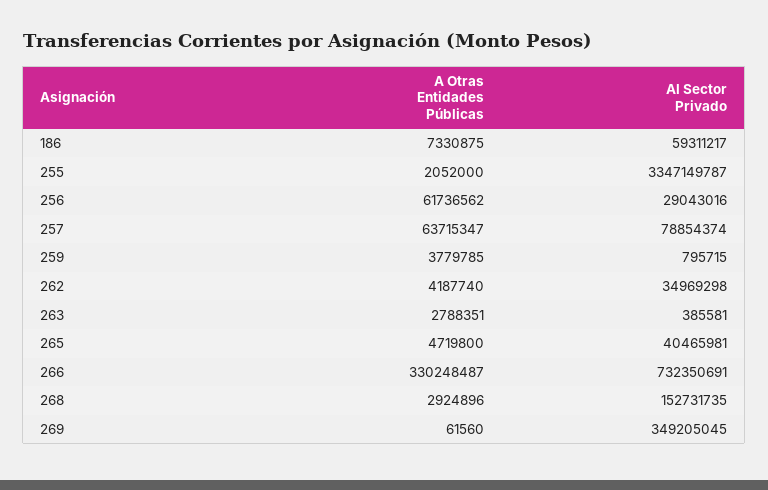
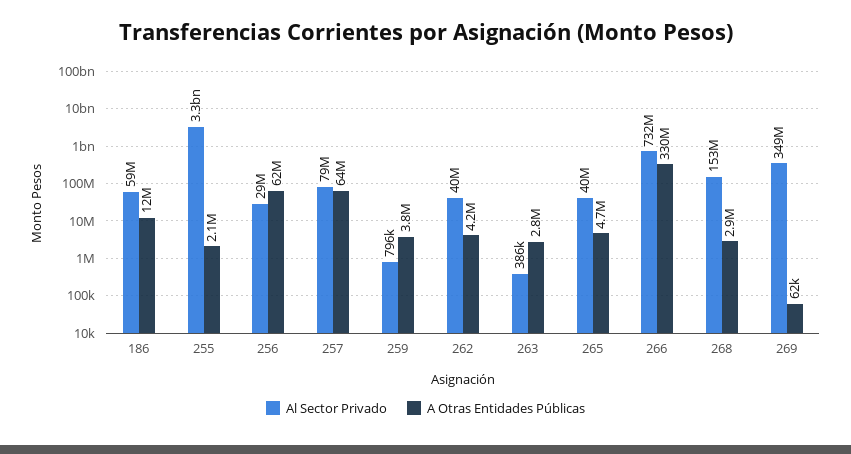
  {
    "A Otras Entidades Públicas": {
-     "186": 7330875,
+     "186": 12000000,
      "255": 2052000,
      "256": 61736562,
      "257": 63715347,
      "259": 3779785,
      "262": 4187740,
      "263": 2788351,
      "265": 4719800,
      "266": 330248487,
      "268": 2924896,
      "269": 61560
    },
    "Al Sector Privado": {
      "186": 59311217,
      "255": 3347149787,
      "256": 29043016,
      "257": 78854374,
      "259": 795715,
-     "262": 34969298,
+     "262": 40000000,
      "263": 385581,
      "265": 40465981,
      "266": 732350691,
      "268": 152731735,
      "269": 349205045
    }
  }

